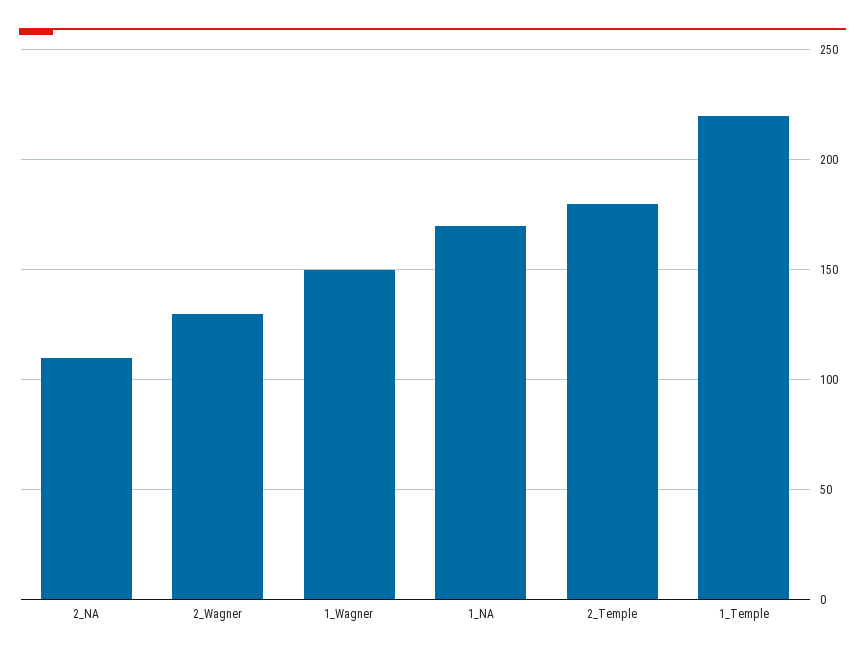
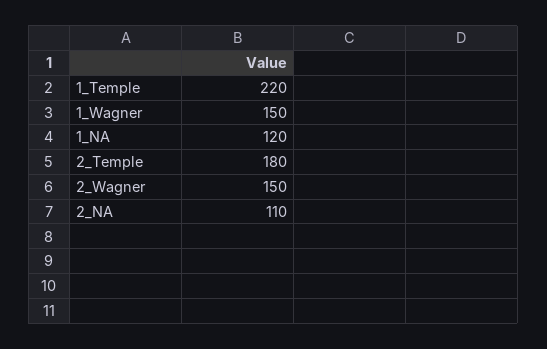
  {
    "2_NA": 110,
-   "2_Wagner": 130,
+   "2_Wagner": 150,
    "1_Wagner": 150,
-   "1_NA": 170,
+   "1_NA": 120,
    "2_Temple": 180,
    "1_Temple": 220
  }

